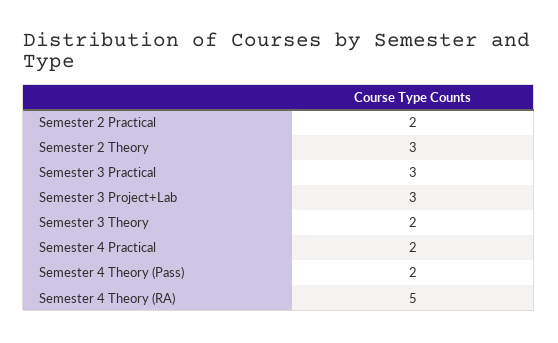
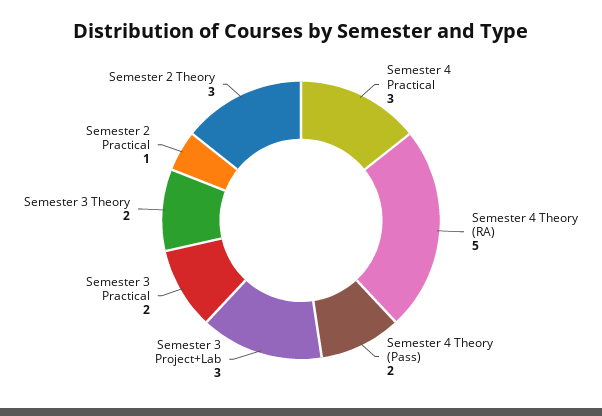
  {
-   "Semester 2 Practical": 2,
+   "Semester 2 Practical": 1,
    "Semester 2 Theory": 3,
-   "Semester 3 Practical": 3,
+   "Semester 3 Practical": 2,
    "Semester 3 Project+Lab": 3,
    "Semester 3 Theory": 2,
-   "Semester 4 Practical": 2,
+   "Semester 4 Practical": 3,
    "Semester 4 Theory (Pass)": 2,
    "Semester 4 Theory (RA)": 5
  }

